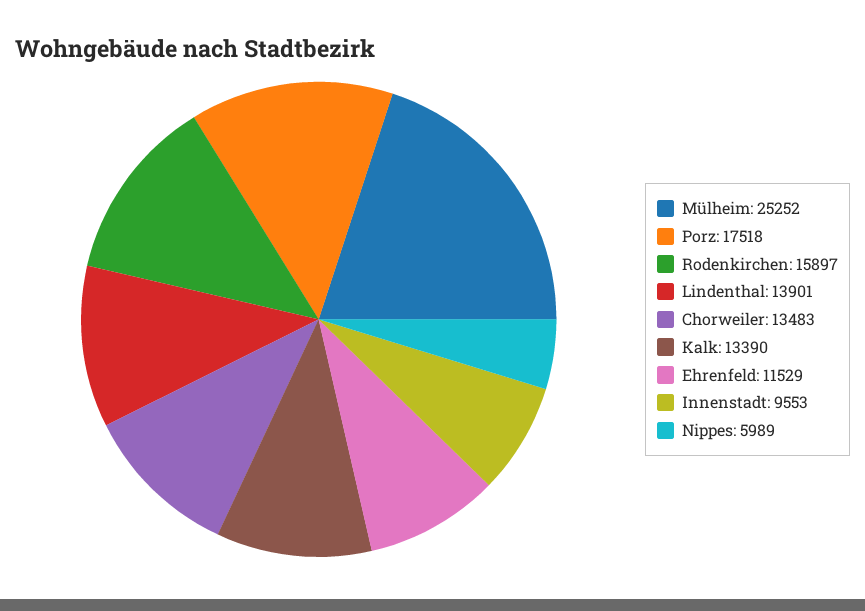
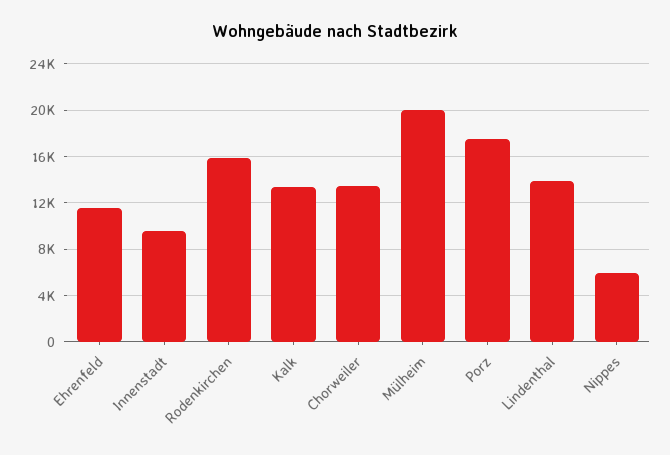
  {
-   "Mülheim": 25252,
+   "Mülheim": 20000,
    "Porz": 17518,
    "Rodenkirchen": 15897,
    "Lindenthal": 13901,
    "Chorweiler": 13483,
    "Kalk": 13390,
    "Ehrenfeld": 11529,
    "Innenstadt": 9553,
    "Nippes": 5989
  }

